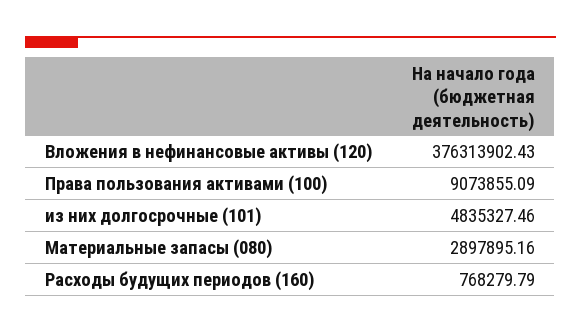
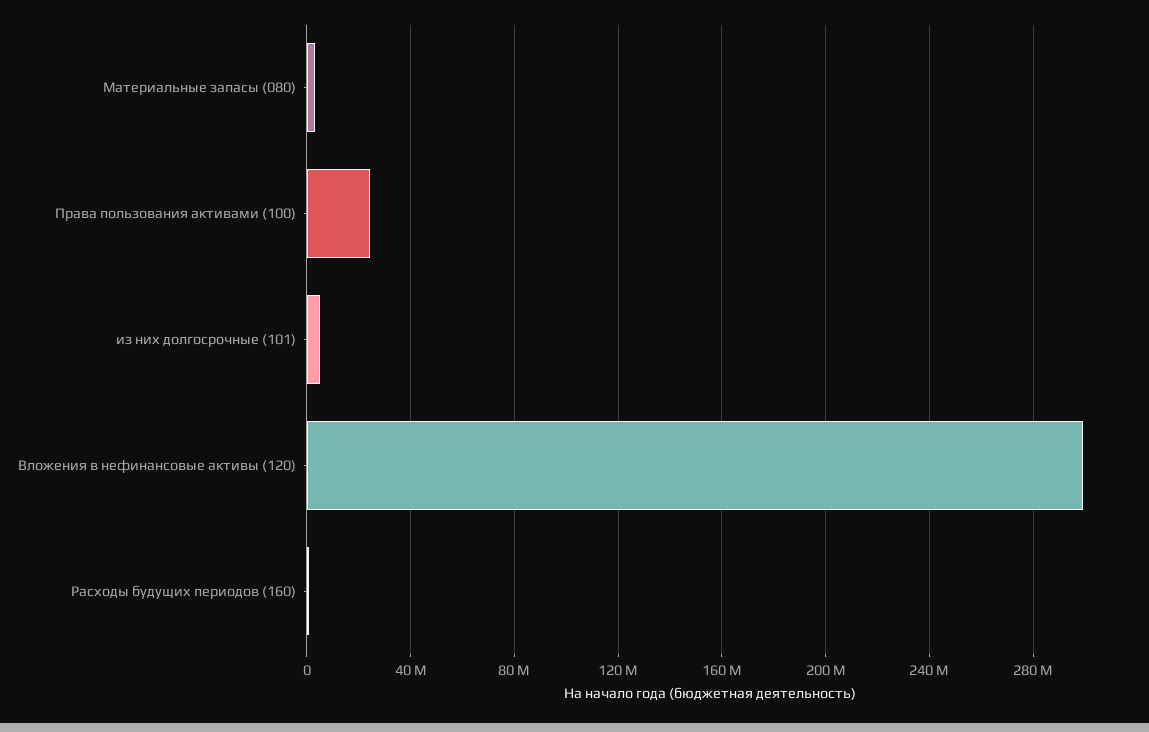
  {
-   "Вложения в нефинансовые активы (120)": 376313902.43,
+   "Вложения в нефинансовые активы (120)": 300000000,
-   "Права пользования активами (100)": 9073855.09,
+   "Права пользования активами (100)": 25000000,
    "из них долгосрочные (101)": 4835327.46,
    "Материальные запасы (080)": 2897895.16,
    "Расходы будущих периодов (160)": 768279.79
  }

